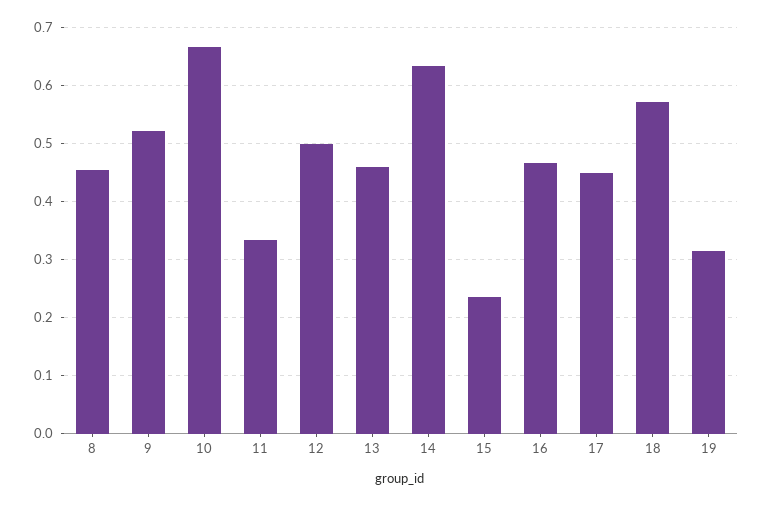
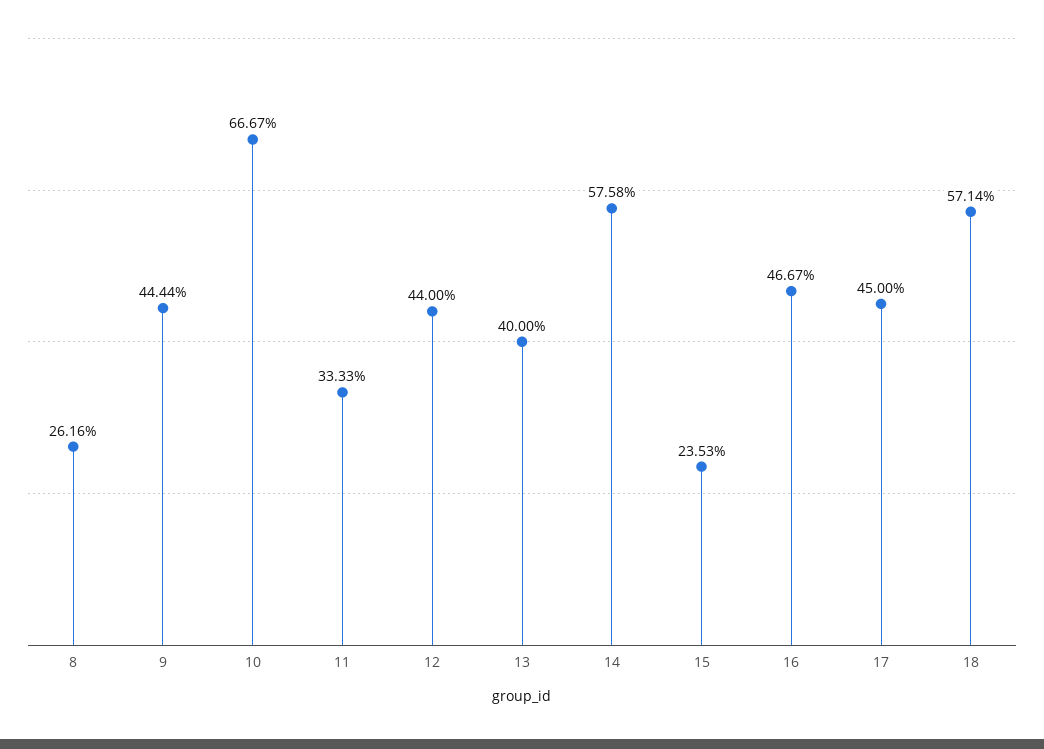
  {
-   "8": 0.46,
+   "8": 0.2616,
-   "9": 0.52,
+   "9": 0.4444,
    "10": 0.6667,
    "11": 0.3333,
-   "12": 0.5,
+   "12": 0.44,
-   "13": 0.46,
+   "13": 0.4,
-   "14": 0.64,
+   "14": 0.5758,
    "15": 0.2353,
    "16": 0.4667,
    "17": 0.45,
-   "18": 0.5714,
+   "18": 0.5714
-   "19": 0.32
  }

